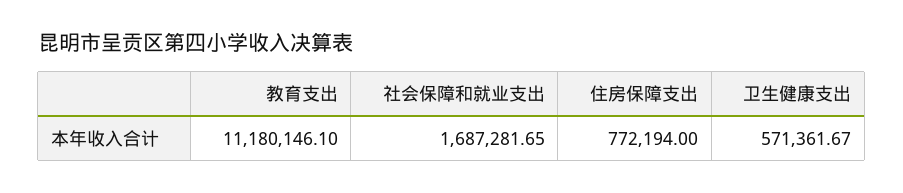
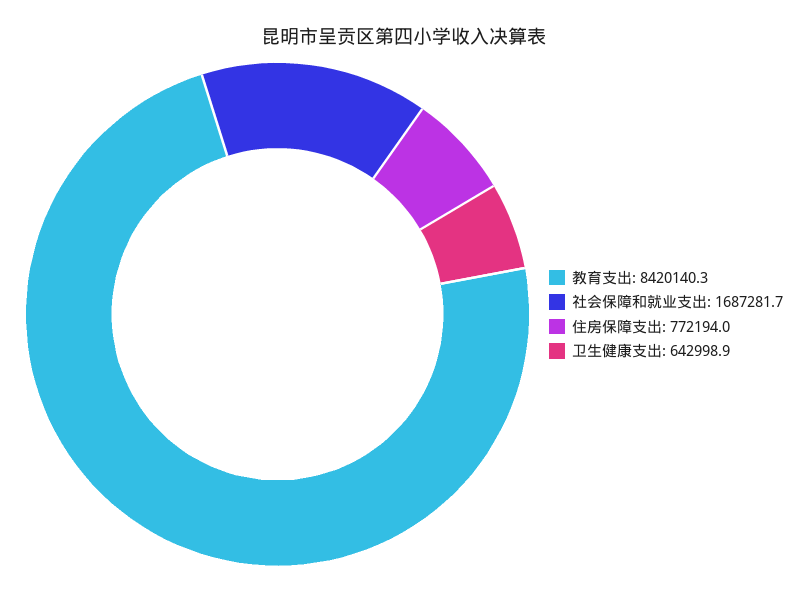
  {
-   "教育支出": 11180146.1,
+   "教育支出": 8420140.3,
    "社会保障和就业支出": 1687281.65,
    "住房保障支出": 772194,
-   "卫生健康支出": 571361.67
+   "卫生健康支出": 642998.9
  }

